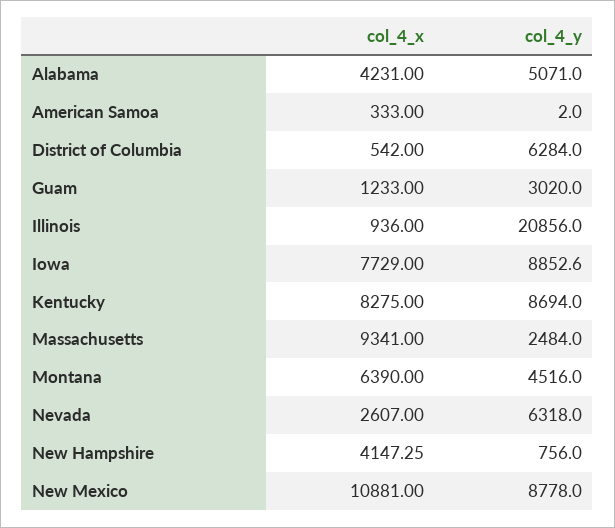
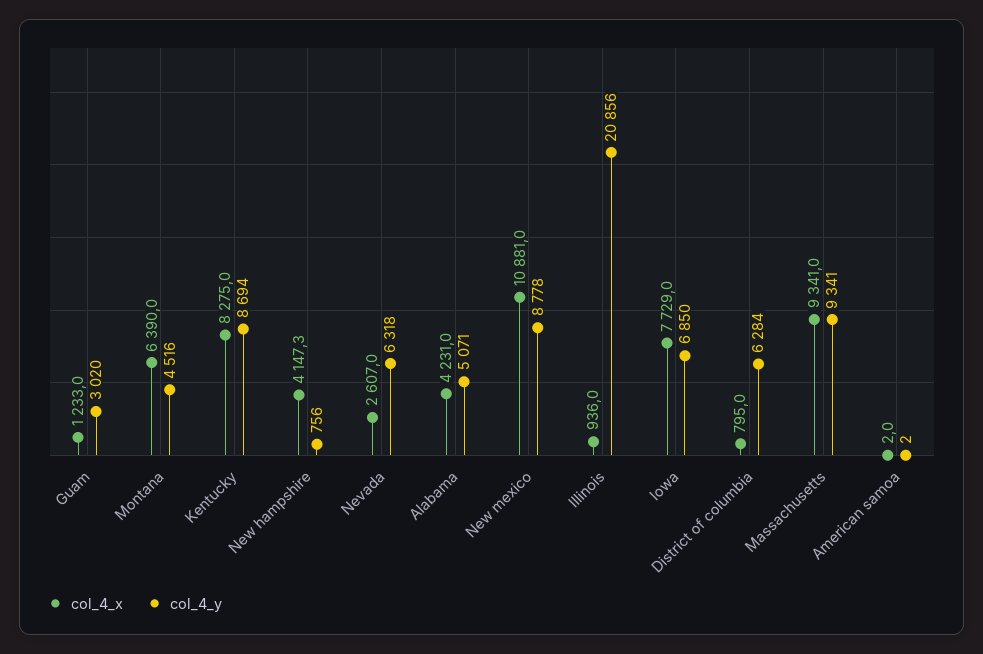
  {
    "col_4_x": {
      "Alabama": 4231,
-     "American Samoa": 333,
+     "American Samoa": 2,
-     "District of Columbia": 542,
+     "District of Columbia": 795,
      "Guam": 1233,
      "Illinois": 936,
      "Iowa": 7729,
      "Kentucky": 8275,
      "Massachusetts": 9341,
      "Montana": 6390,
      "Nevada": 2607,
      "New Hampshire": 4147.25,
      "New Mexico": 10881
    },
    "col_4_y": {
      "Alabama": 5071,
      "American Samoa": 2,
      "District of Columbia": 6284,
      "Guam": 3020,
      "Illinois": 20856,
-     "Iowa": 8852.6,
+     "Iowa": 6850,
      "Kentucky": 8694,
-     "Massachusetts": 2484,
+     "Massachusetts": 9341,
      "Montana": 4516,
      "Nevada": 6318,
      "New Hampshire": 756,
      "New Mexico": 8778
    }
  }

